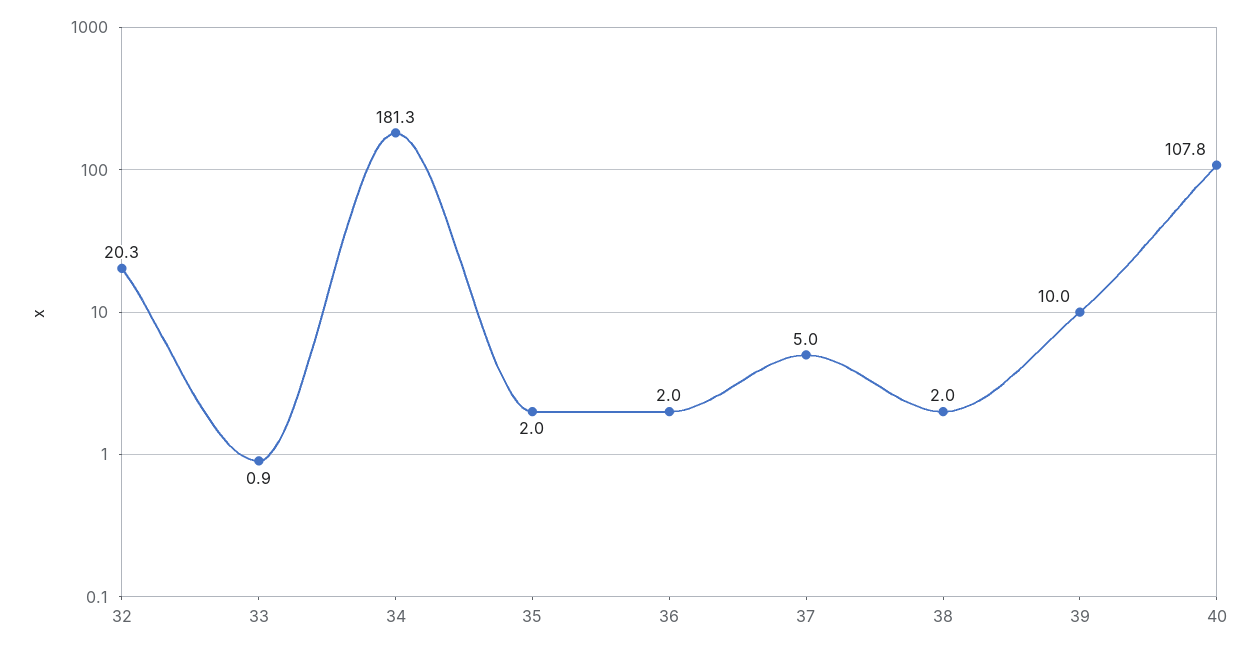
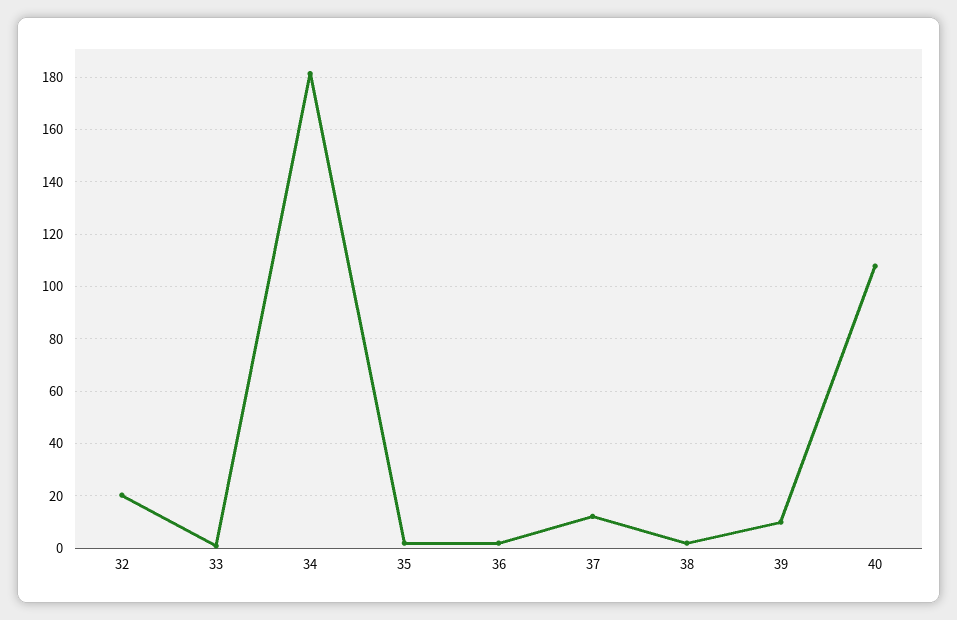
  {
    "32": 20.3,
    "33": 0.9,
    "34": 181.3,
    "35": 2,
    "36": 2,
-   "37": 5,
+   "37": 12.5,
    "38": 2,
    "39": 10,
    "40": 107.8
  }

